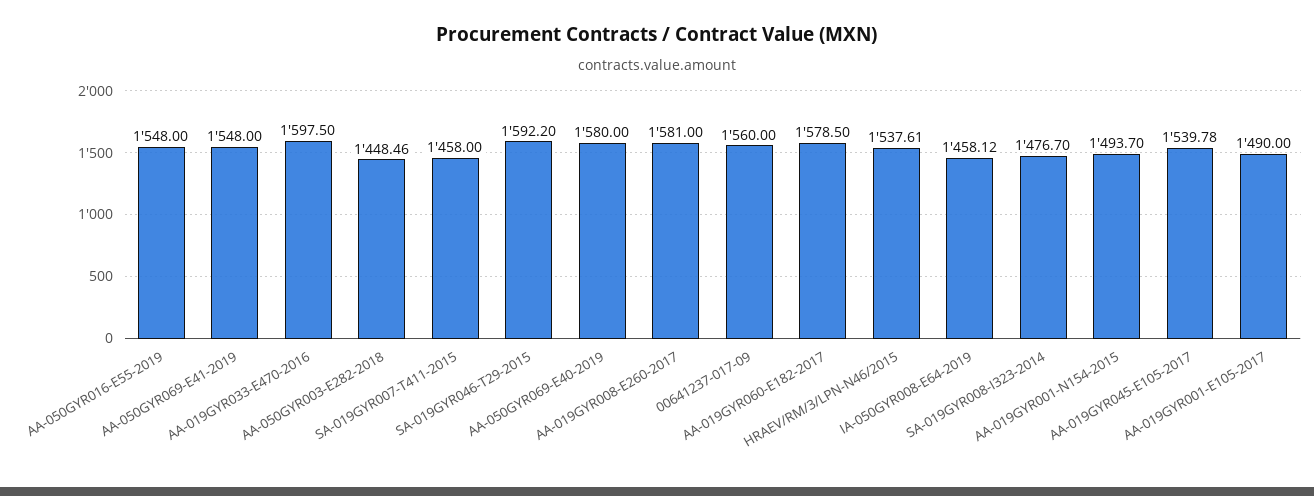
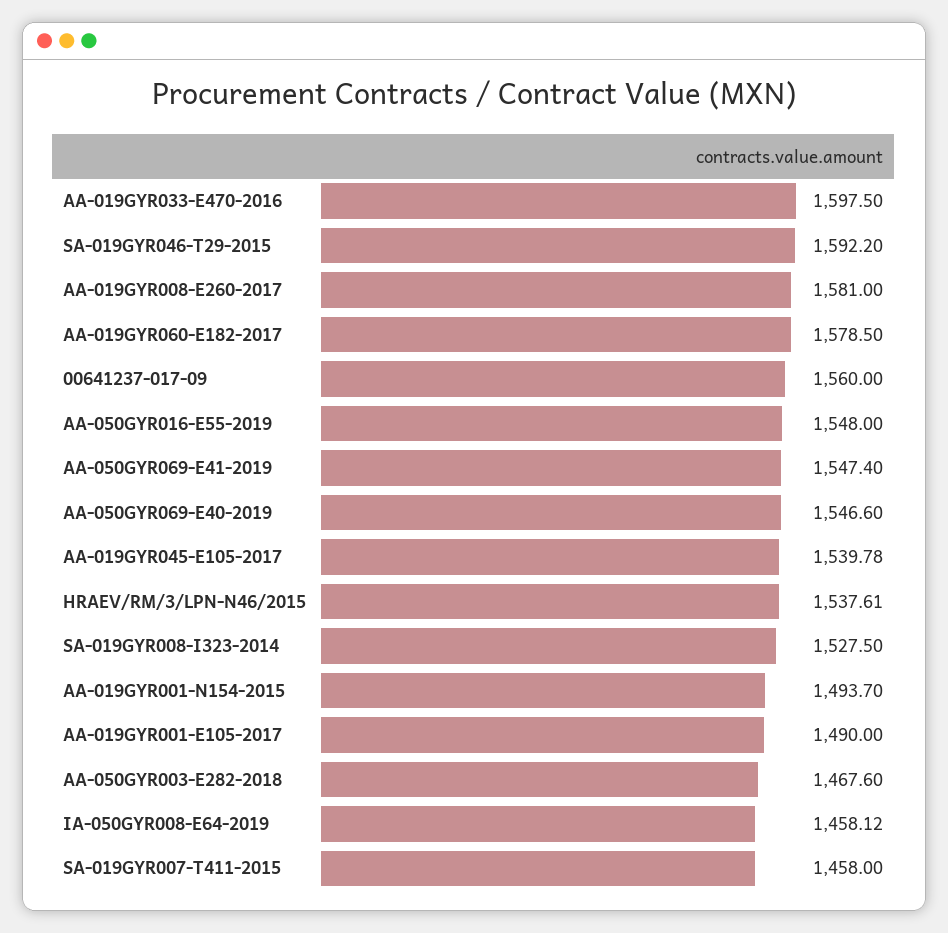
  {
    "AA-050GYR016-E55-2019": 1548,
-   "AA-050GYR069-E41-2019": 1548,
+   "AA-050GYR069-E41-2019": 1547.4,
    "AA-019GYR033-E470-2016": 1597.5,
-   "AA-050GYR003-E282-2018": 1448.46,
+   "AA-050GYR003-E282-2018": 1467.6,
    "SA-019GYR007-T411-2015": 1458,
    "SA-019GYR046-T29-2015": 1592.2,
-   "AA-050GYR069-E40-2019": 1580,
+   "AA-050GYR069-E40-2019": 1546.6,
    "AA-019GYR008-E260-2017": 1581,
    "00641237-017-09": 1560,
    "AA-019GYR060-E182-2017": 1578.5,
    "HRAEV/RM/3/LPN-N46/2015": 1537.61,
    "IA-050GYR008-E64-2019": 1458.12,
-   "SA-019GYR008-I323-2014": 1476.7,
+   "SA-019GYR008-I323-2014": 1527.5,
    "AA-019GYR001-N154-2015": 1493.7,
    "AA-019GYR045-E105-2017": 1539.78,
    "AA-019GYR001-E105-2017": 1490
  }

